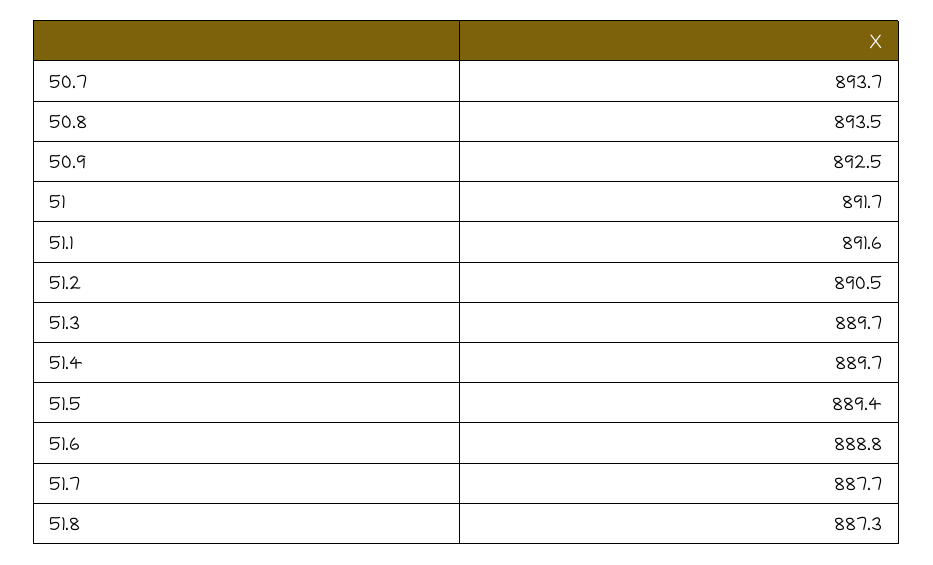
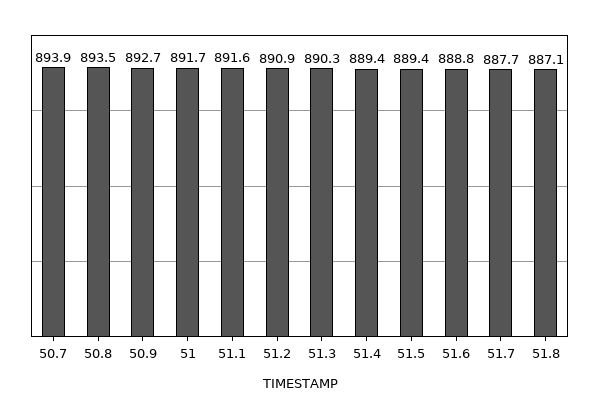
  {
-   "50.7": 893.7,
+   "50.7": 893.9,
    "50.8": 893.5,
-   "50.9": 892.5,
+   "50.9": 892.7,
    "51": 891.7,
    "51.1": 891.6,
-   "51.2": 890.5,
+   "51.2": 890.9,
-   "51.3": 889.7,
+   "51.3": 890.3,
-   "51.4": 889.7,
+   "51.4": 889.4,
    "51.5": 889.4,
    "51.6": 888.8,
    "51.7": 887.7,
-   "51.8": 887.3
+   "51.8": 887.1
  }

